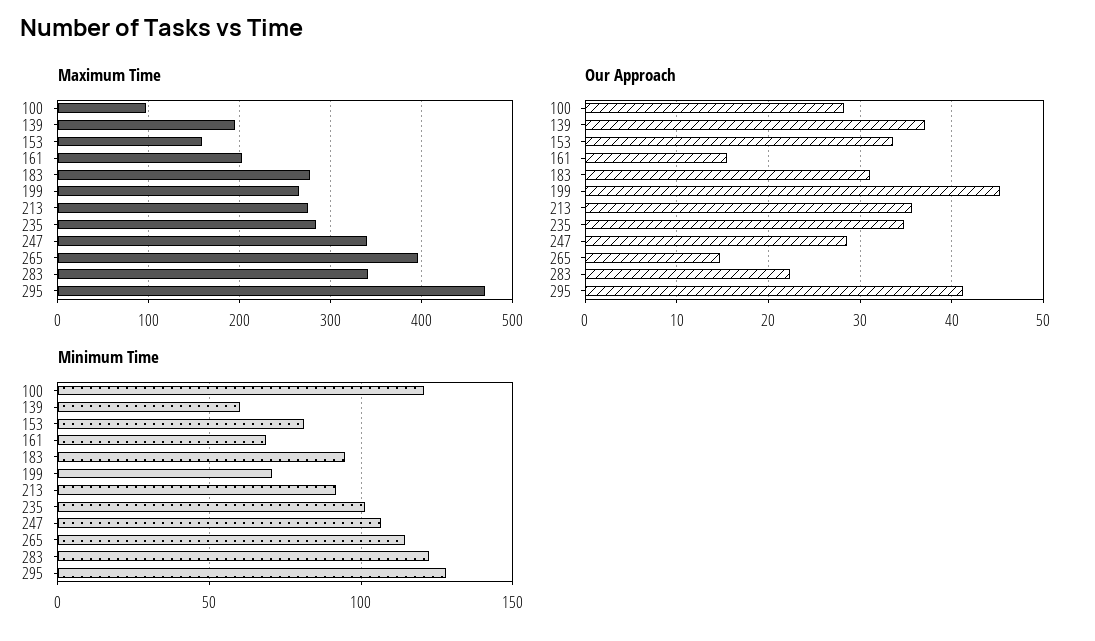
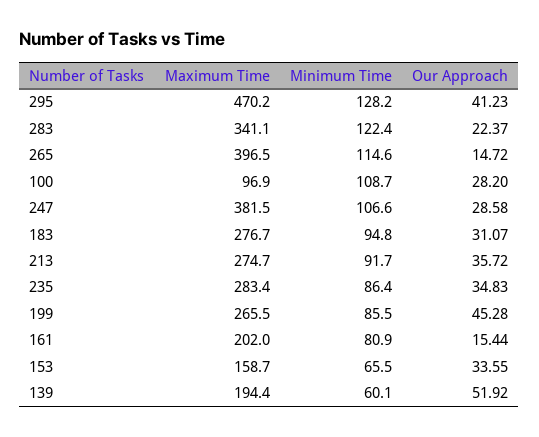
  {
    "Maximum Time": {
      "100": 96.9,
      "139": 194.4,
      "153": 158.7,
      "161": 202,
      "183": 276.7,
      "199": 265.5,
      "213": 274.7,
      "235": 283.4,
-     "247": 340,
+     "247": 381.5,
      "265": 396.5,
      "283": 341.1,
      "295": 470.2
    },
    "Our Approach": {
      "100": 28.2,
-     "139": 37,
+     "139": 51.92,
      "153": 33.55,
      "161": 15.44,
      "183": 31.07,
      "199": 45.28,
      "213": 35.72,
      "235": 34.83,
      "247": 28.58,
      "265": 14.72,
      "283": 22.37,
      "295": 41.23
    },
    "Minimum Time": {
-     "100": 120,
+     "100": 108.7,
      "139": 60.1,
-     "153": 80,
+     "153": 65.5,
-     "161": 70,
+     "161": 80.9,
      "183": 94.8,
-     "199": 70,
+     "199": 85.5,
      "213": 91.7,
-     "235": 100,
+     "235": 86.4,
      "247": 106.6,
      "265": 114.6,
      "283": 122.4,
      "295": 128.2
    }
  }

